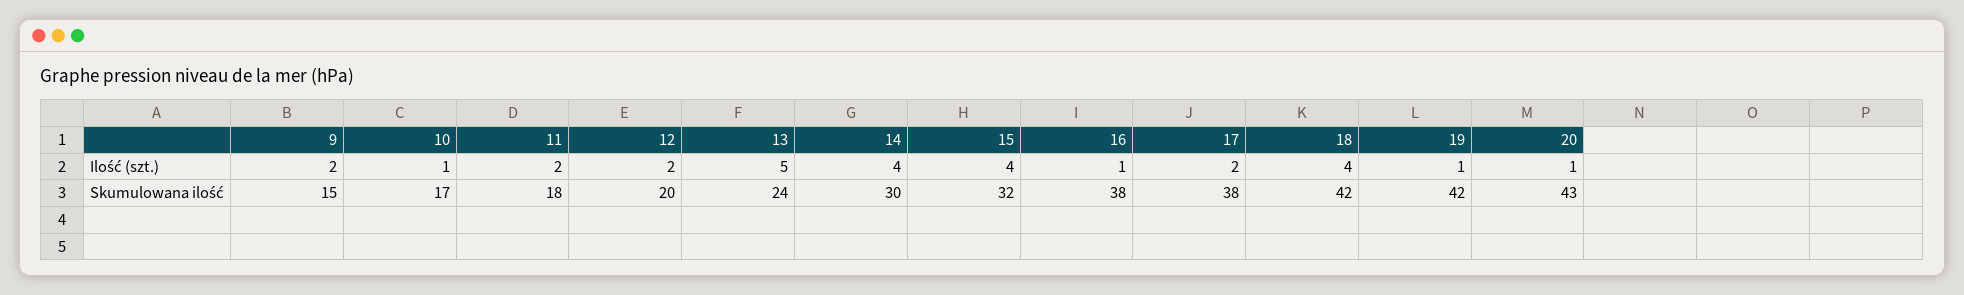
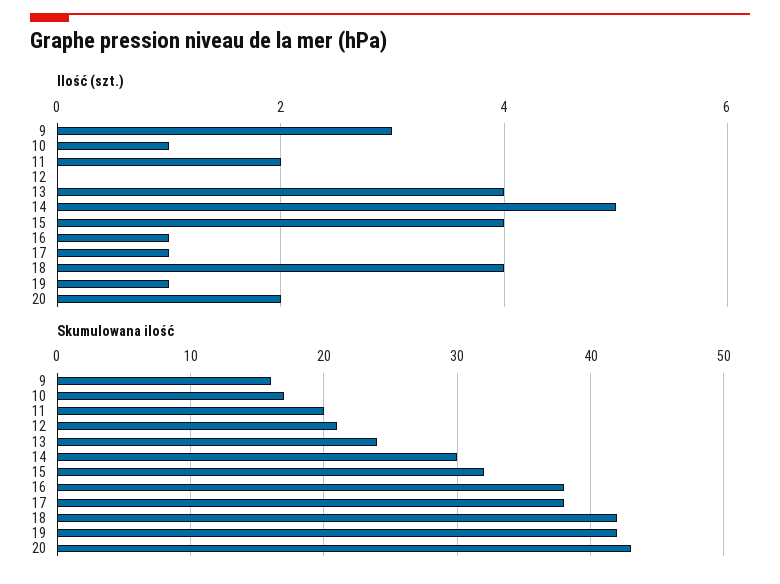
  {
    "Ilość (szt.)": {
-     "9": 2,
+     "9": 3,
      "10": 1,
      "11": 2,
-     "12": 2,
+     "12": 0,
-     "13": 5,
+     "13": 4,
-     "14": 4,
+     "14": 5,
      "15": 4,
      "16": 1,
-     "17": 2,
+     "17": 1,
      "18": 4,
      "19": 1,
-     "20": 1
+     "20": 2
    },
    "Skumulowana ilość": {
-     "9": 15,
+     "9": 16,
      "10": 17,
-     "11": 18,
+     "11": 20,
-     "12": 20,
+     "12": 21,
      "13": 24,
      "14": 30,
      "15": 32,
      "16": 38,
      "17": 38,
      "18": 42,
      "19": 42,
      "20": 43
    }
  }

